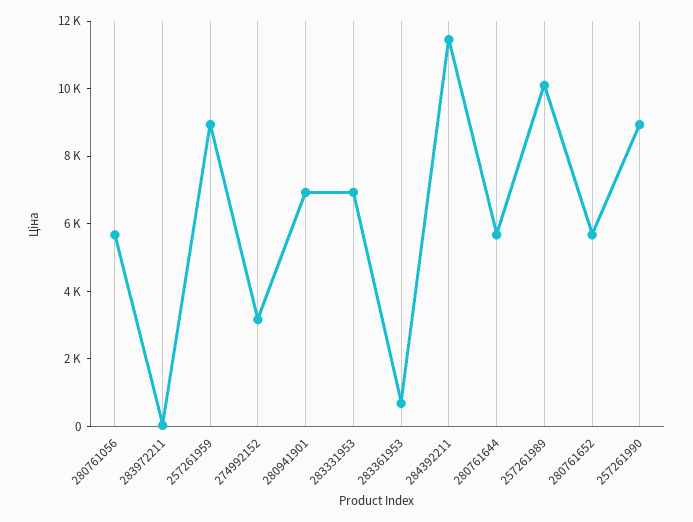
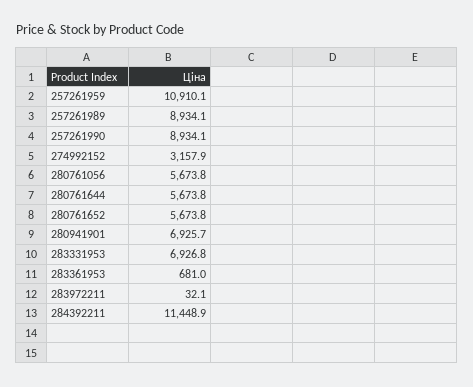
  {
    "280761056": 5673.8,
    "283972211": 32.1,
-   "257261959": 9000,
+   "257261959": 10910.1,
    "274992152": 3157.9,
    "280941901": 6925.7,
    "283331953": 6926.8,
    "283361953": 681,
    "284392211": 11448.9,
    "280761644": 5673.8,
-   "257261989": 10000,
+   "257261989": 8934.1,
    "280761652": 5673.8,
    "257261990": 8934.1
  }

